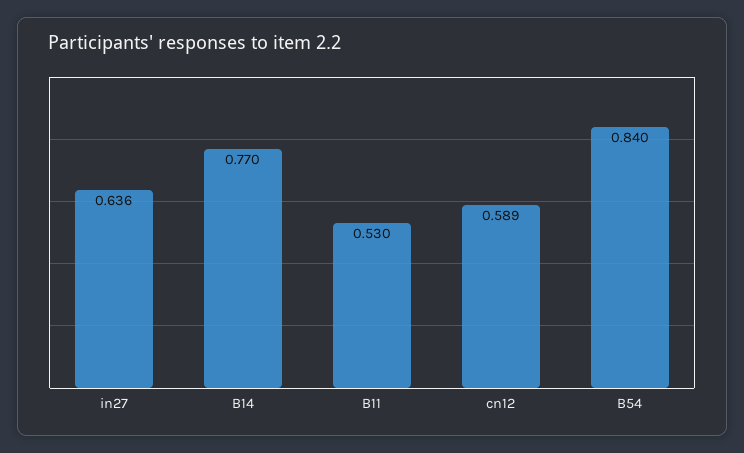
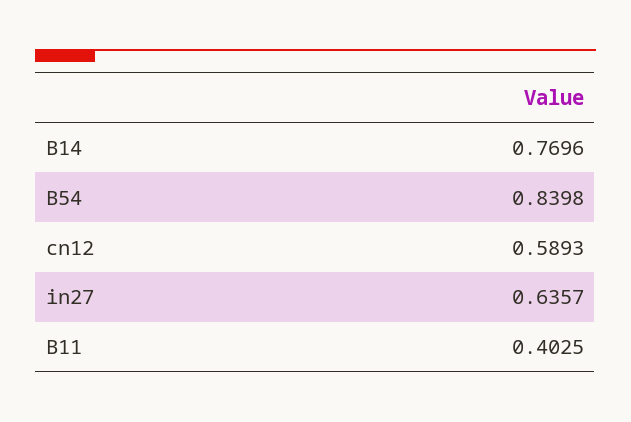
  {
    "in27": 0.6357,
    "B14": 0.7696,
-   "B11": 0.53,
+   "B11": 0.4025,
    "cn12": 0.5893,
    "B54": 0.8398
  }

